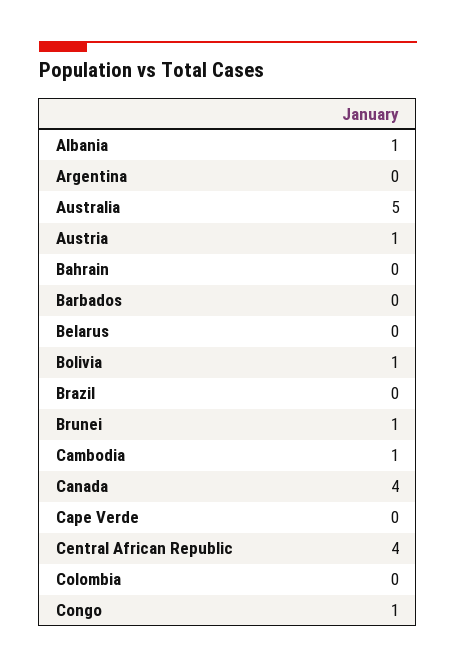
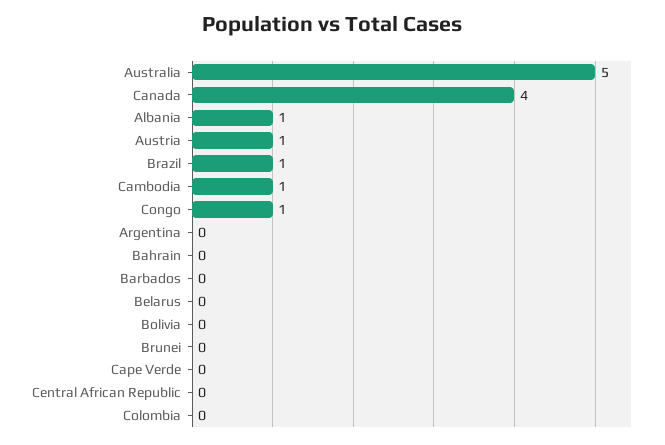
  {
    "Albania": 1,
    "Argentina": 0,
    "Australia": 5,
    "Austria": 1,
    "Bahrain": 0,
    "Barbados": 0,
    "Belarus": 0,
-   "Bolivia": 1,
+   "Bolivia": 0,
-   "Brazil": 0,
+   "Brazil": 1,
-   "Brunei": 1,
+   "Brunei": 0,
    "Cambodia": 1,
    "Canada": 4,
    "Cape Verde": 0,
-   "Central African Republic": 4,
+   "Central African Republic": 0,
    "Colombia": 0,
    "Congo": 1
  }

